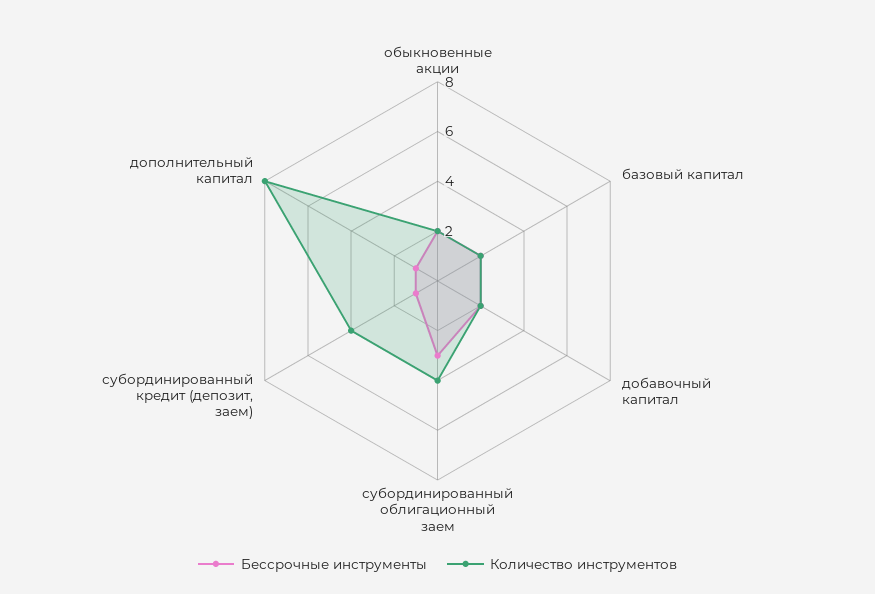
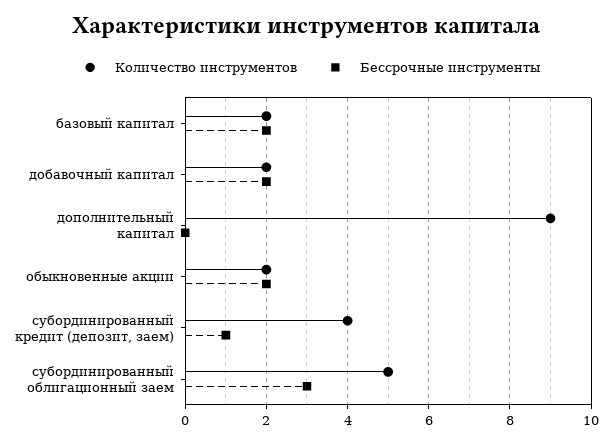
  {
    "Бессрочные инструменты": {
      "обыкновенные акции": 2,
      "базовый капитал": 2,
      "добавочный капитал": 2,
      "субординированный облигационный заем": 3,
      "субординированный кредит (депозит, заем)": 1,
-     "дополнительный капитал": 1
+     "дополнительный капитал": 0
    },
    "Количество инструментов": {
      "обыкновенные акции": 2,
      "базовый капитал": 2,
      "добавочный капитал": 2,
-     "субординированный облигационный заем": 4,
+     "субординированный облигационный заем": 5,
      "субординированный кредит (депозит, заем)": 4,
-     "дополнительный капитал": 8
+     "дополнительный капитал": 9
    }
  }

